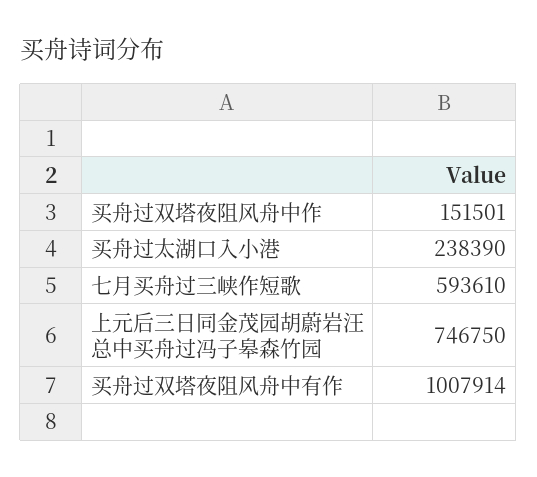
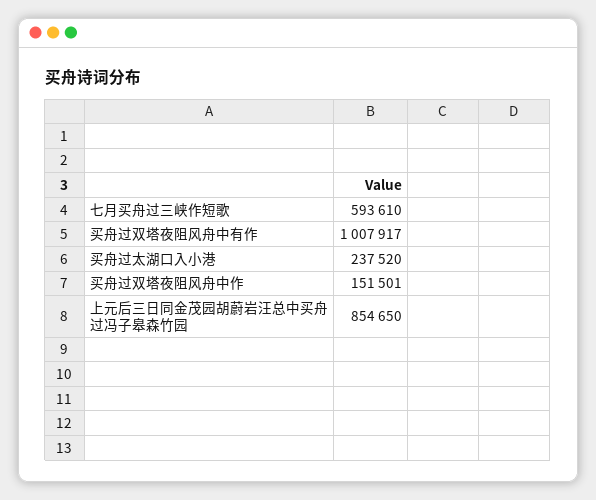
  {
    "买舟过双塔夜阻风舟中作": 151501,
-   "买舟过太湖口入小港": 238390,
+   "买舟过太湖口入小港": 237520,
    "七月买舟过三峡作短歌": 593610,
-   "上元后三日同金茂园胡蔚岩汪总中买舟过冯子皋森竹园": 746750,
+   "上元后三日同金茂园胡蔚岩汪总中买舟过冯子皋森竹园": 854650,
-   "买舟过双塔夜阻风舟中有作": 1007914
+   "买舟过双塔夜阻风舟中有作": 1007917
  }

